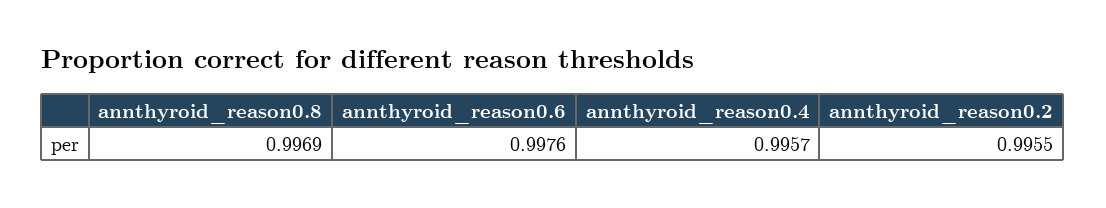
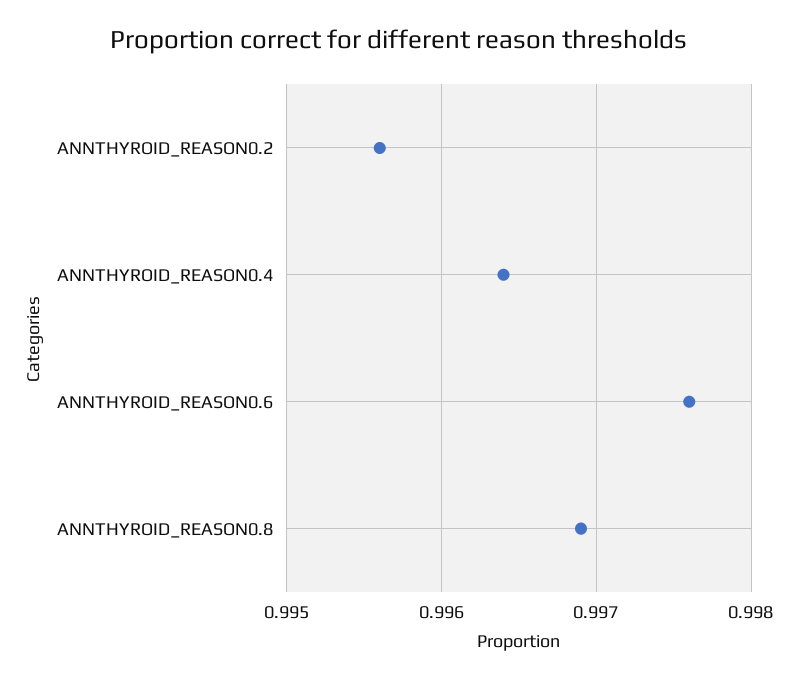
  {
    "annthyroid_reason0.8": 0.9969,
    "annthyroid_reason0.6": 0.9976,
-   "annthyroid_reason0.4": 0.9957,
+   "annthyroid_reason0.4": 0.9964,
-   "annthyroid_reason0.2": 0.9955
+   "annthyroid_reason0.2": 0.9956
  }

